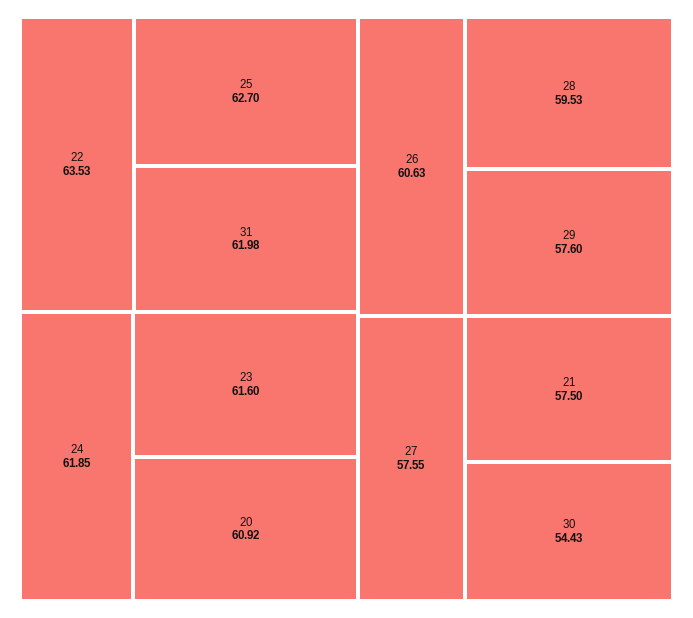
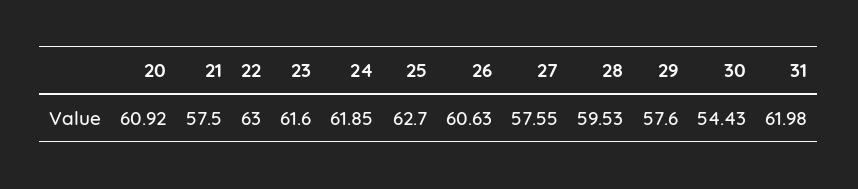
  {
-   "22": 63.53,
+   "22": 63,
    "25": 62.7,
    "31": 61.98,
    "24": 61.85,
    "23": 61.6,
    "20": 60.92,
    "26": 60.63,
    "28": 59.53,
    "29": 57.6,
    "27": 57.55,
    "21": 57.5,
    "30": 54.43
  }

